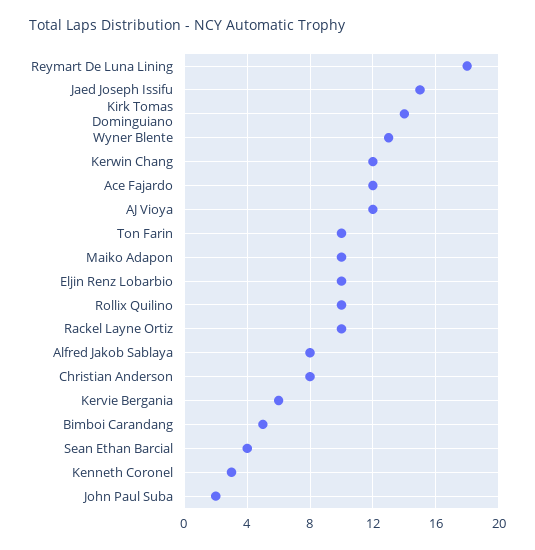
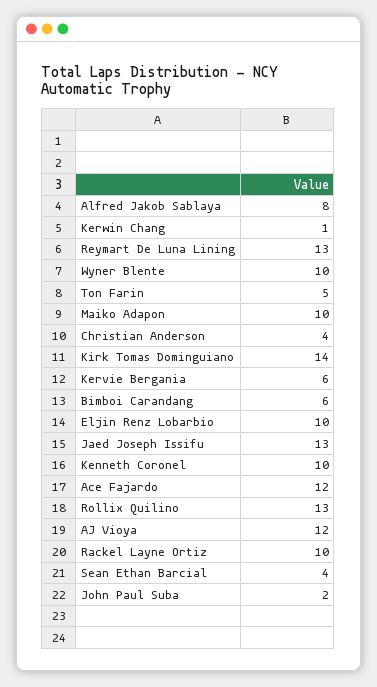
  {
-   "Reymart De Luna Lining": 18,
+   "Reymart De Luna Lining": 13,
-   "Jaed Joseph Issifu": 15,
+   "Jaed Joseph Issifu": 13,
    "Kirk Tomas Dominguiano": 14,
-   "Wyner Blente": 13,
+   "Wyner Blente": 10,
-   "Kerwin Chang": 12,
+   "Kerwin Chang": 1,
    "Ace Fajardo": 12,
    "AJ Vioya": 12,
-   "Ton Farin": 10,
+   "Ton Farin": 5,
    "Maiko Adapon": 10,
    "Eljin Renz Lobarbio": 10,
-   "Rollix Quilino": 10,
+   "Rollix Quilino": 13,
    "Rackel Layne Ortiz": 10,
    "Alfred Jakob Sablaya": 8,
-   "Christian Anderson": 8,
+   "Christian Anderson": 4,
    "Kervie Bergania": 6,
-   "Bimboi Carandang": 5,
+   "Bimboi Carandang": 6,
    "Sean Ethan Barcial": 4,
-   "Kenneth Coronel": 3,
+   "Kenneth Coronel": 10,
    "John Paul Suba": 2
  }

